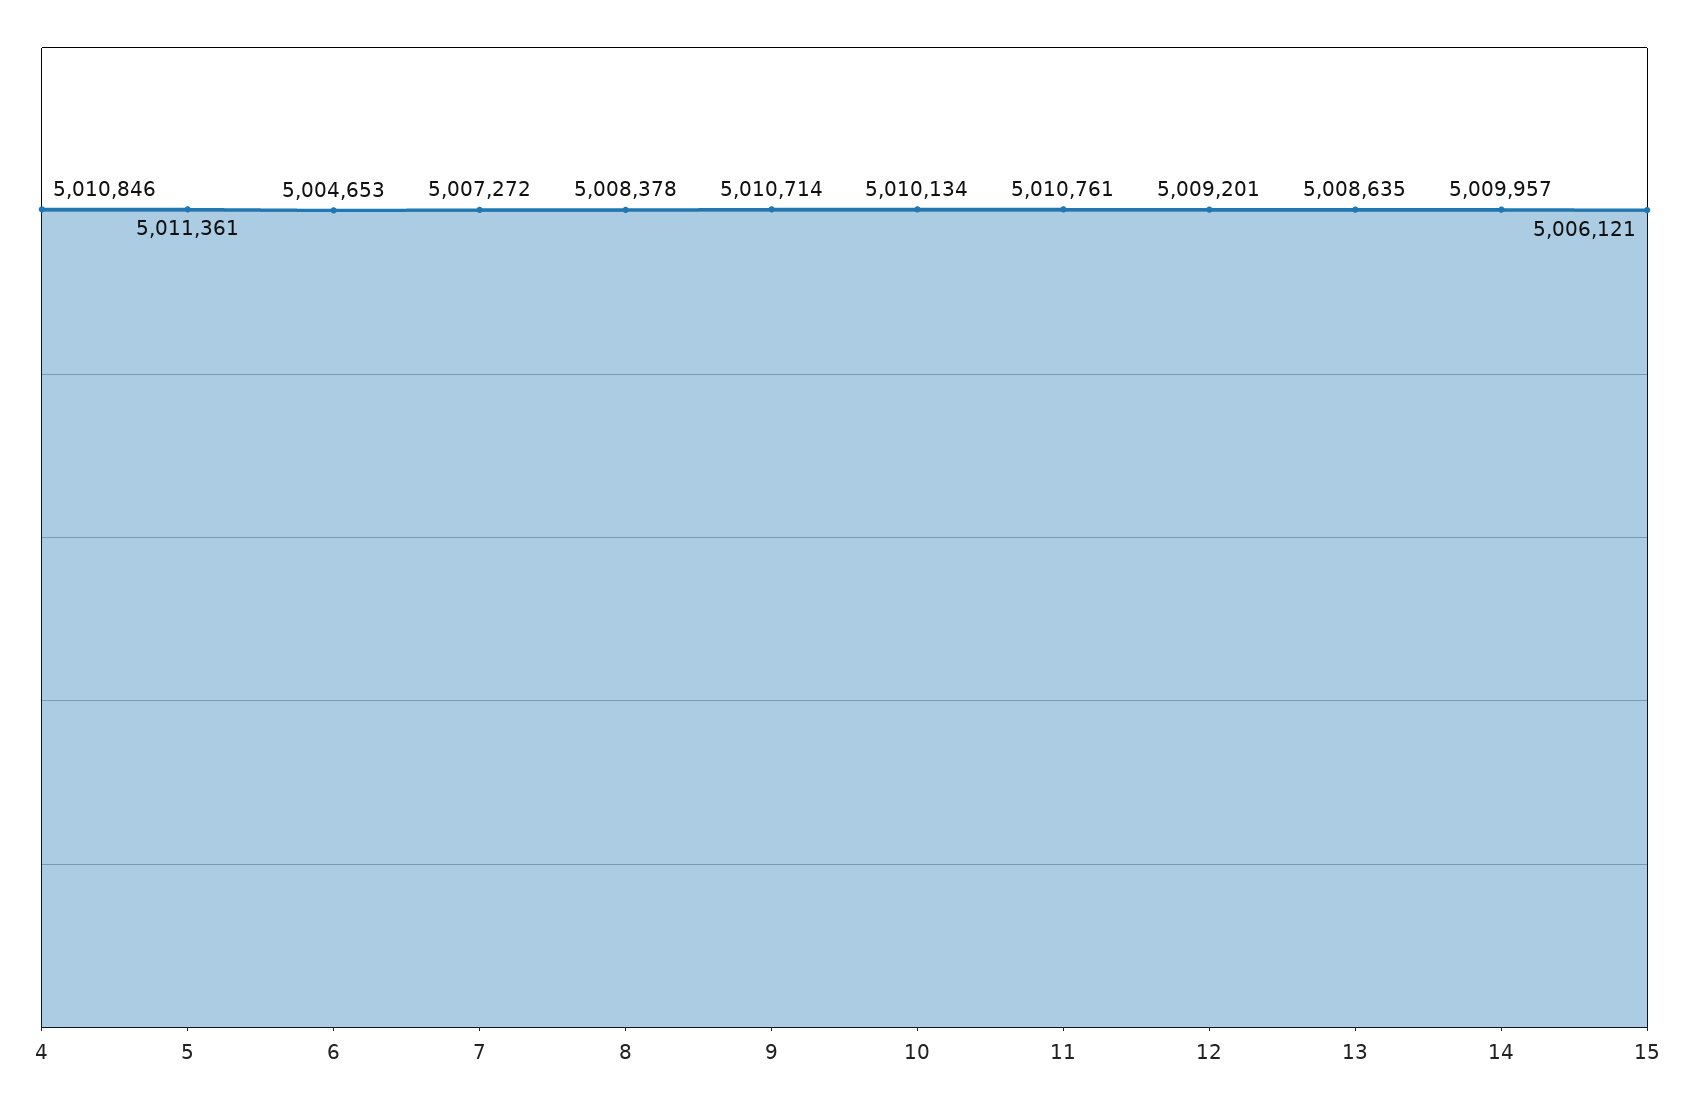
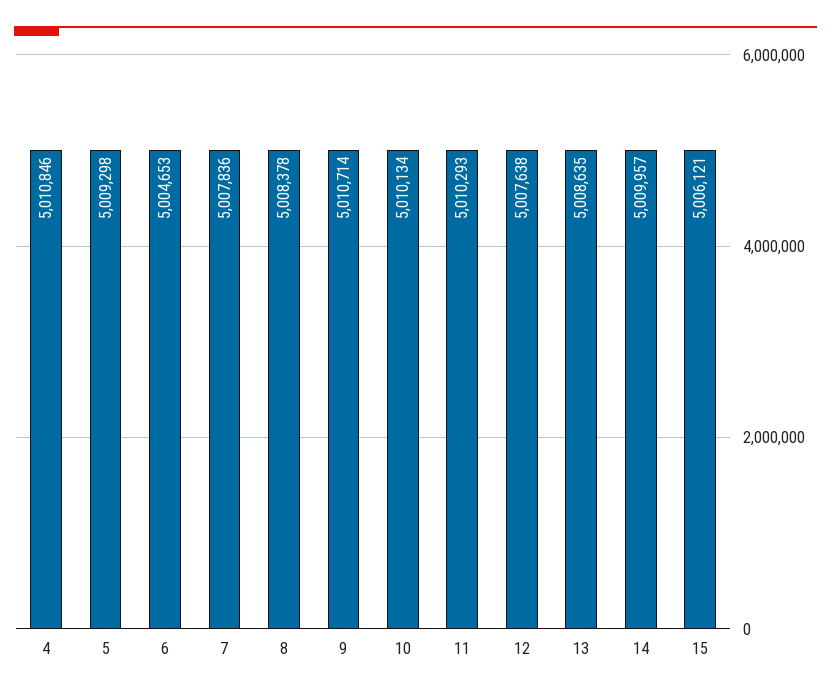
  {
    "4": 5010846,
-   "5": 5011361,
+   "5": 5009298,
    "6": 5004653,
-   "7": 5007272,
+   "7": 5007836,
    "8": 5008378,
    "9": 5010714,
    "10": 5010134,
-   "11": 5010761,
+   "11": 5010293,
-   "12": 5009201,
+   "12": 5007638,
    "13": 5008635,
    "14": 5009957,
    "15": 5006121
  }

